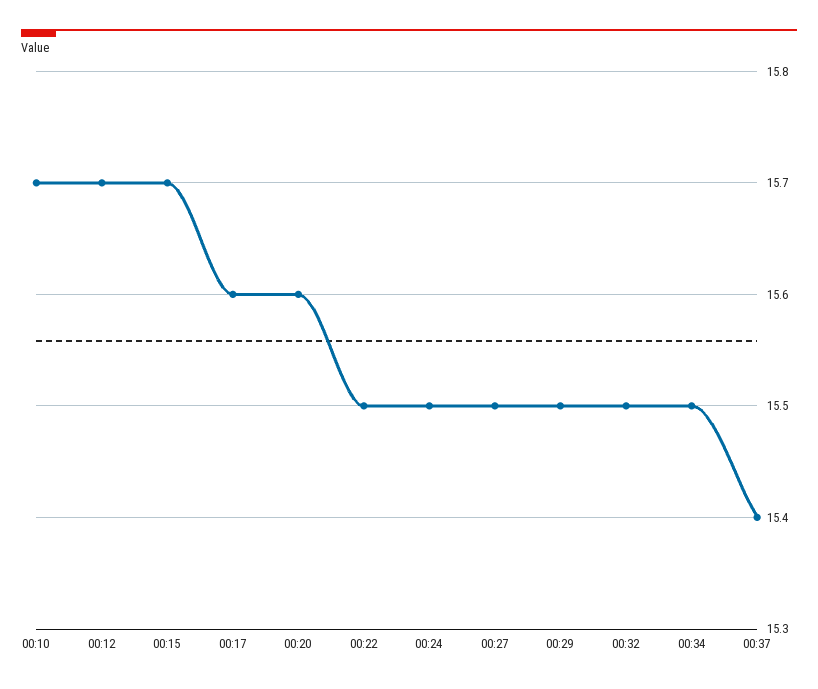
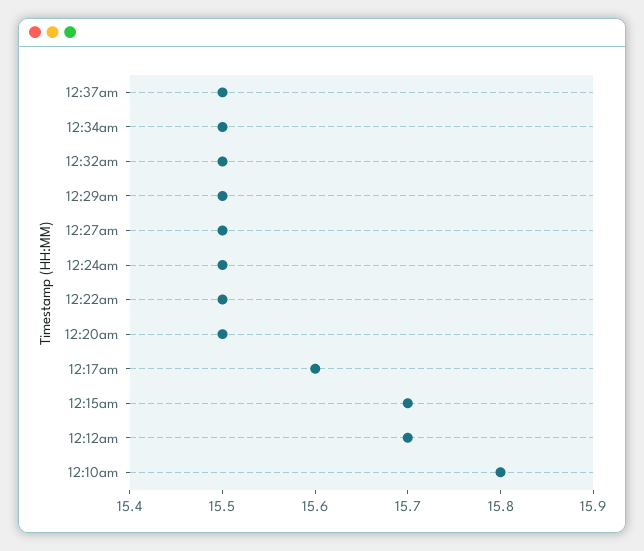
  {
-   "00:10": 15.7,
+   "00:10": 15.8,
    "00:12": 15.7,
    "00:15": 15.7,
    "00:17": 15.6,
-   "00:20": 15.6,
+   "00:20": 15.5,
    "00:22": 15.5,
    "00:24": 15.5,
    "00:27": 15.5,
    "00:29": 15.5,
    "00:32": 15.5,
    "00:34": 15.5,
-   "00:37": 15.4
+   "00:37": 15.5
  }

